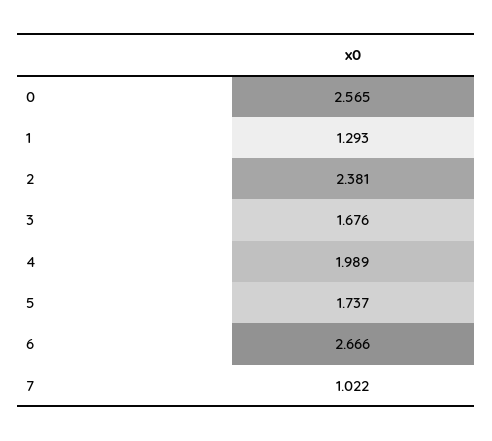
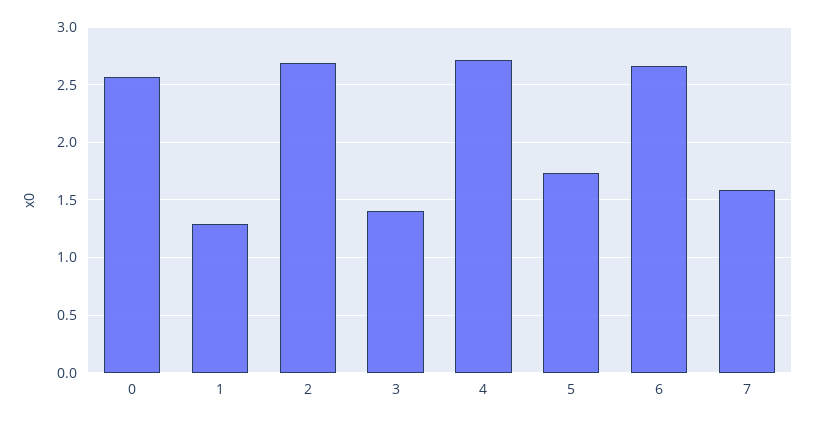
  {
    "0": 2.565,
    "1": 1.293,
-   "2": 2.381,
+   "2": 2.7,
-   "3": 1.676,
+   "3": 1.4,
-   "4": 1.989,
+   "4": 2.7,
    "5": 1.737,
    "6": 2.666,
-   "7": 1.022
+   "7": 1.6
  }

